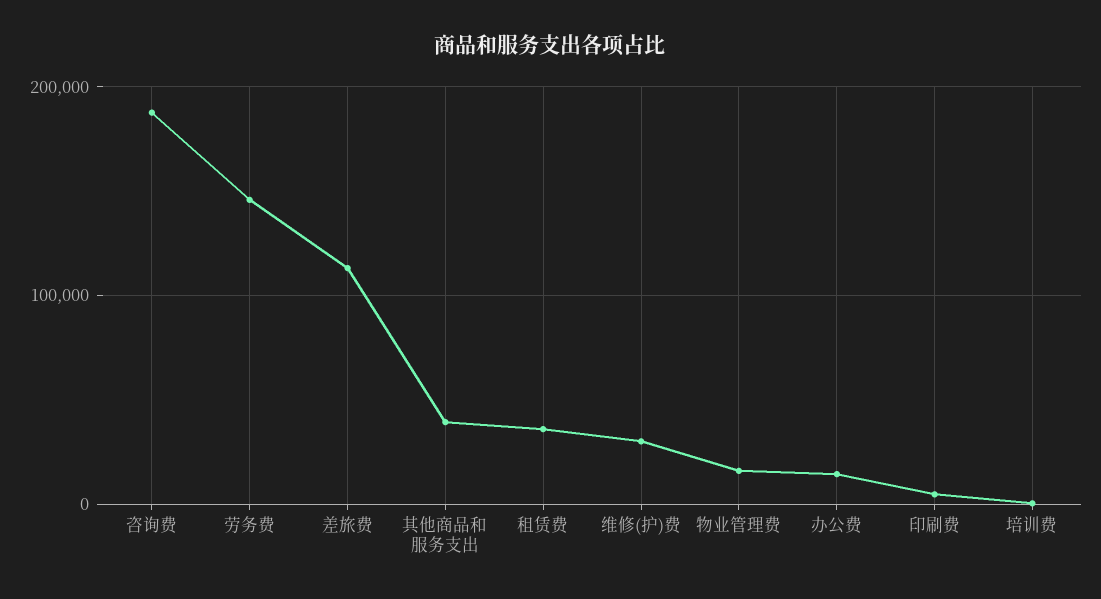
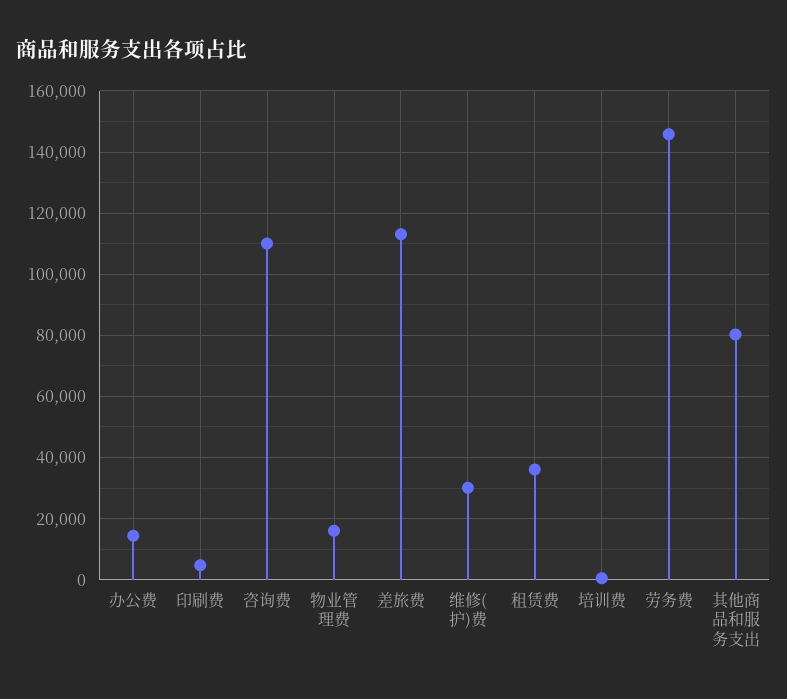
  {
-   "咨询费": 190000,
+   "咨询费": 110000,
    "劳务费": 146000,
    "差旅费": 114000,
-   "其他商品和服务支出": 40000,
+   "其他商品和服务支出": 80000,
    "租赁费": 36000,
    "维修(护)费": 30000,
    "物业管理费": 16000,
    "办公费": 14000,
    "印刷费": 4000,
    "培训费": 0
  }

